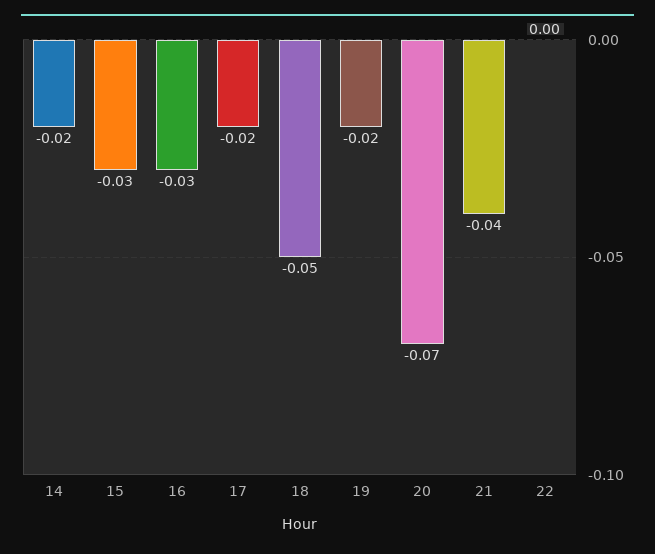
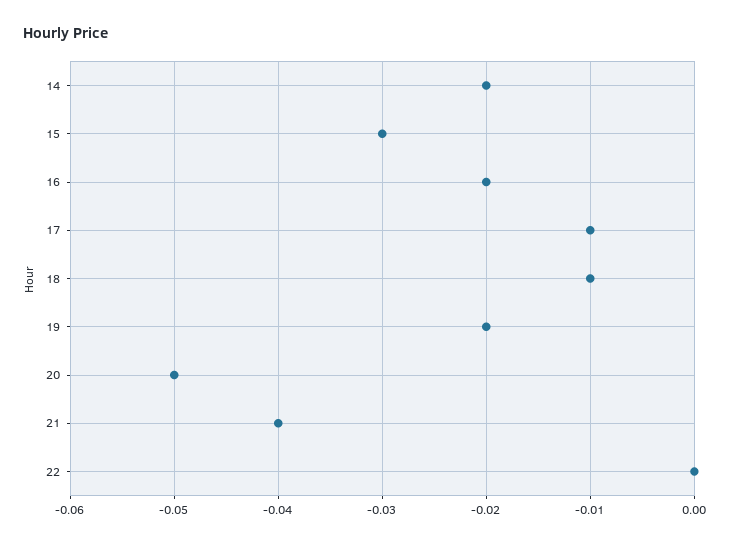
  {
    "14": -0.02,
    "15": -0.03,
-   "16": -0.03,
+   "16": -0.02,
-   "17": -0.02,
+   "17": -0.01,
-   "18": -0.05,
+   "18": -0.01,
    "19": -0.02,
-   "20": -0.07,
+   "20": -0.05,
    "21": -0.04,
    "22": 0
  }

